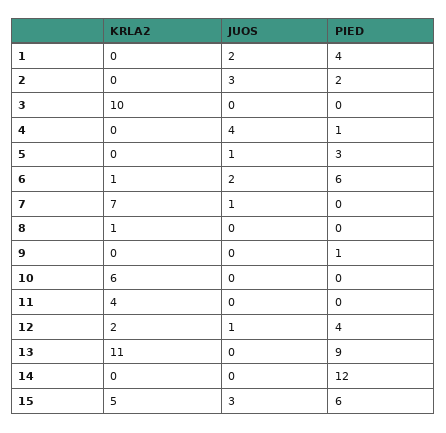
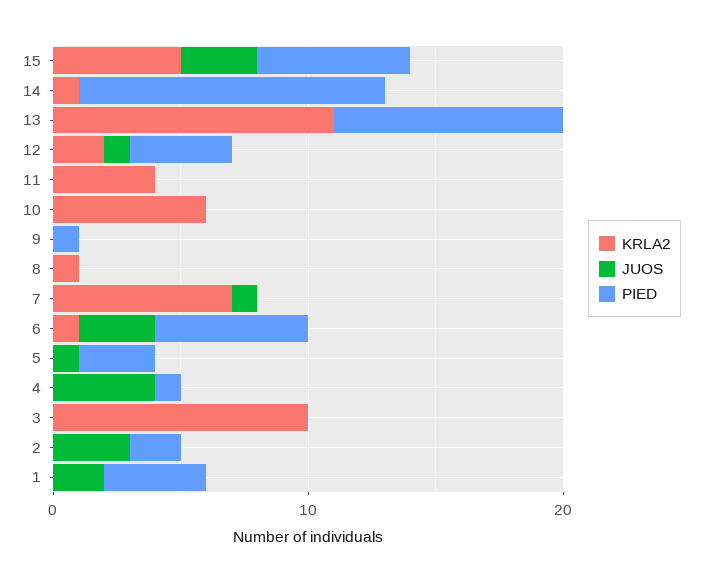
  {
    "KRLA2": {
      "1": 0,
      "2": 0,
      "3": 10,
      "4": 0,
      "5": 0,
      "6": 1,
      "7": 7,
      "8": 1,
      "9": 0,
      "10": 6,
      "11": 4,
      "12": 2,
      "13": 11,
-     "14": 0,
+     "14": 1,
      "15": 5
    },
    "JUOS": {
      "1": 2,
      "2": 3,
      "3": 0,
      "4": 4,
      "5": 1,
-     "6": 2,
+     "6": 3,
      "7": 1,
      "8": 0,
      "9": 0,
      "10": 0,
      "11": 0,
      "12": 1,
      "13": 0,
      "14": 0,
      "15": 3
    },
    "PIED": {
      "1": 4,
      "2": 2,
      "3": 0,
      "4": 1,
      "5": 3,
      "6": 6,
      "7": 0,
      "8": 0,
      "9": 1,
      "10": 0,
      "11": 0,
      "12": 4,
      "13": 9,
      "14": 12,
      "15": 6
    }
  }

